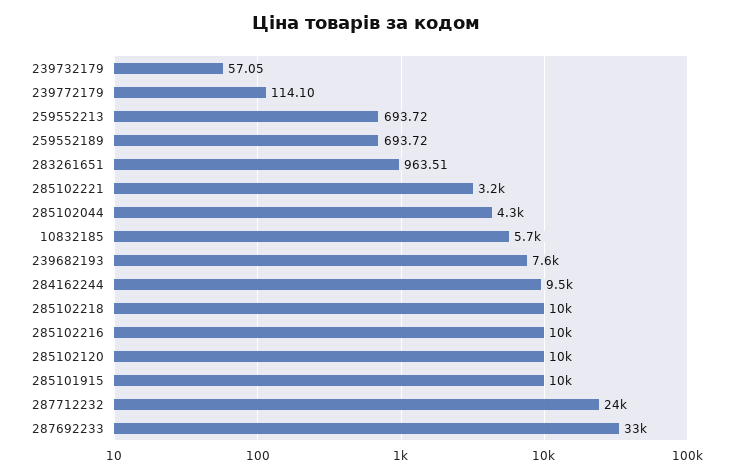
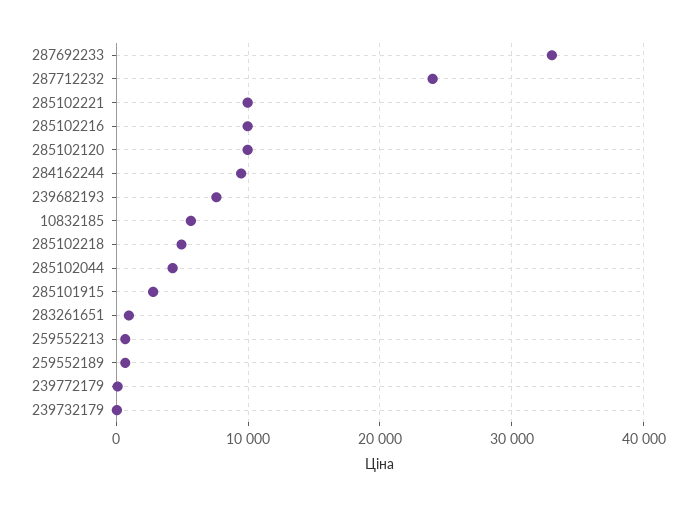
  {
    "239732179": 57.05,
    "239772179": 114.1,
    "259552213": 693.72,
    "259552189": 693.72,
    "283261651": 963.51,
-   "285102221": 3200,
+   "285102221": 10000,
    "285102044": 4300,
    "10832185": 5700,
    "239682193": 7600,
    "284162244": 9500,
-   "285102218": 10000,
+   "285102218": 5000,
    "285102216": 10000,
    "285102120": 10000,
-   "285101915": 10000,
+   "285101915": 3000,
    "287712232": 24000,
    "287692233": 33000
  }

